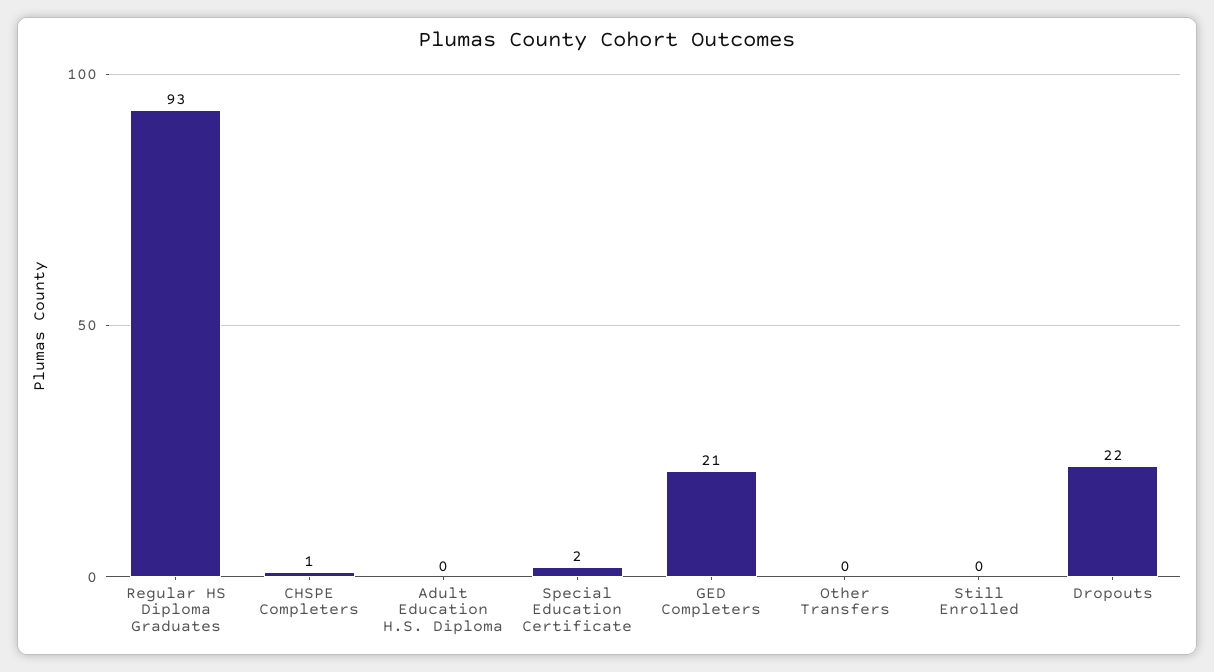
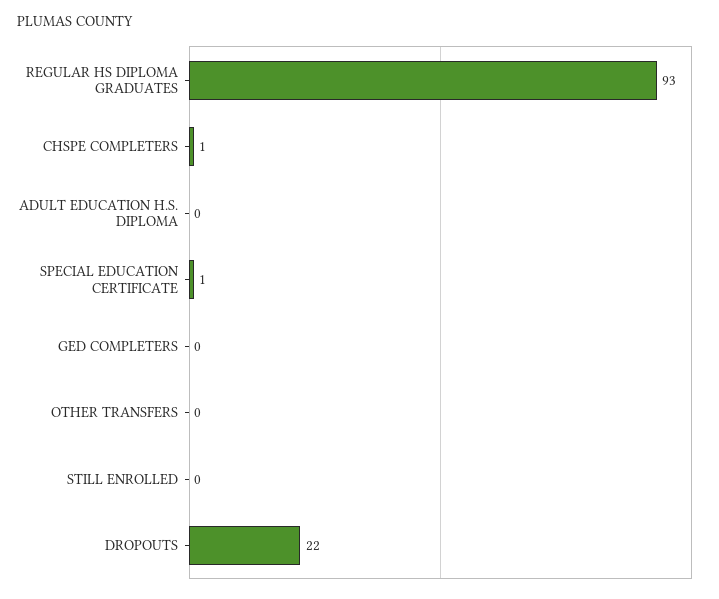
  {
    "Regular HS Diploma Graduates": 93,
    "CHSPE Completers": 1,
    "Adult Education H.S. Diploma": 0,
-   "Special Education Certificate": 2,
+   "Special Education Certificate": 1,
-   "GED Completers": 21,
+   "GED Completers": 0,
    "Other Transfers": 0,
    "Still Enrolled": 0,
    "Dropouts": 22
  }

